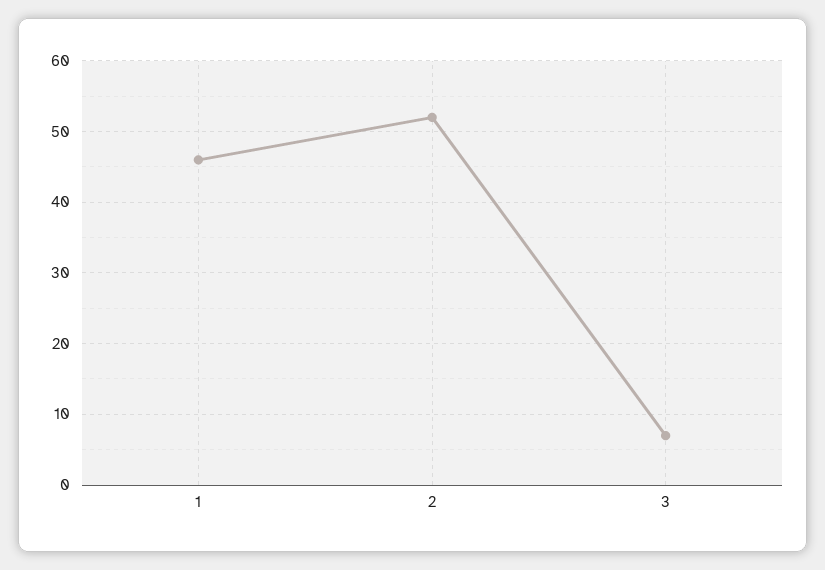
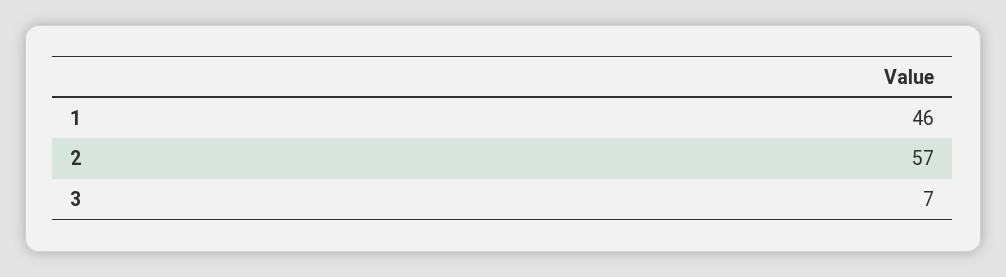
  {
    "1": 46,
-   "2": 52,
+   "2": 57,
    "3": 7
  }

